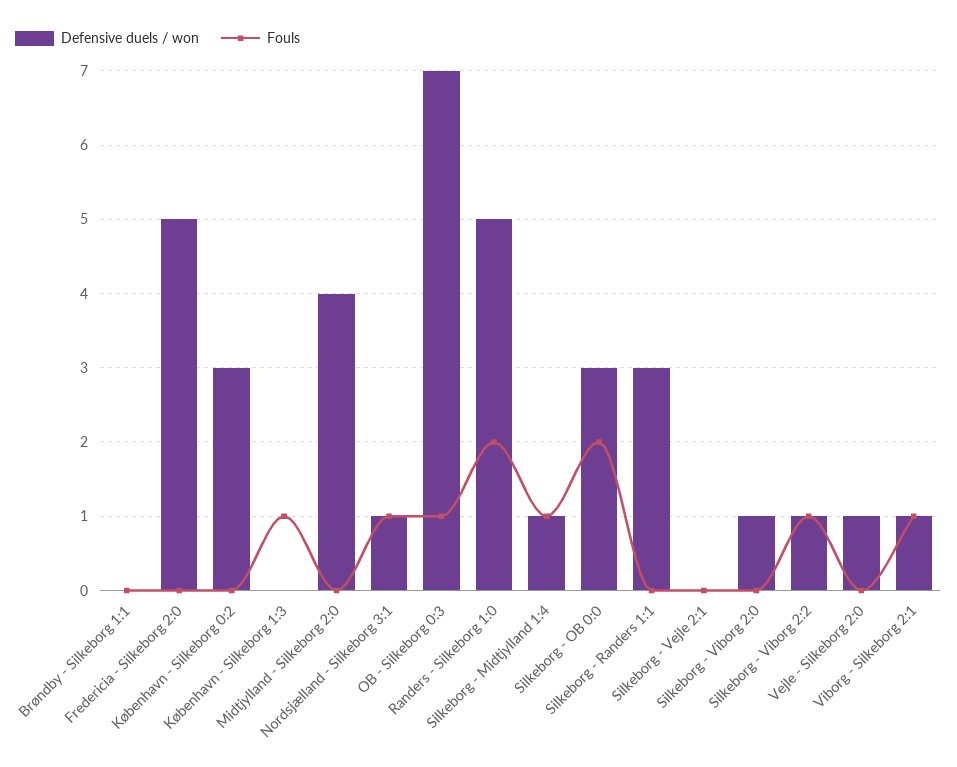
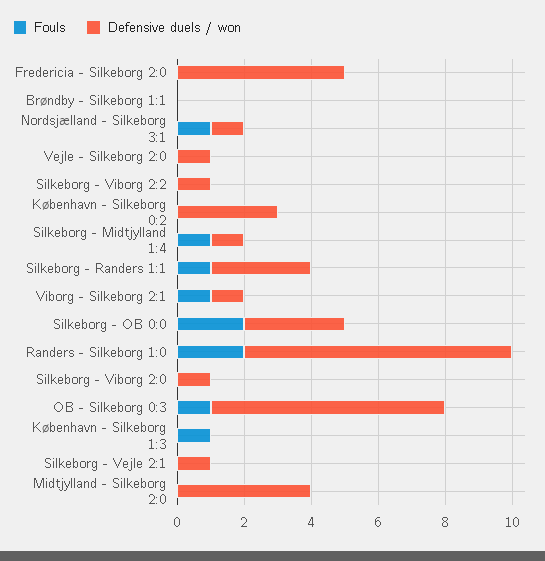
  {
    "Defensive duels / won": {
      "Brøndby - Silkeborg 1:1": 0,
      "Fredericia - Silkeborg 2:0": 5,
      "København - Silkeborg 0:2": 3,
      "København - Silkeborg 1:3": 0,
      "Midtjylland - Silkeborg 2:0": 4,
      "Nordsjælland - Silkeborg 3:1": 1,
      "OB - Silkeborg 0:3": 7,
-     "Randers - Silkeborg 1:0": 5,
+     "Randers - Silkeborg 1:0": 8,
      "Silkeborg - Midtjylland 1:4": 1,
      "Silkeborg - OB 0:0": 3,
      "Silkeborg - Randers 1:1": 3,
-     "Silkeborg - Vejle 2:1": 0,
+     "Silkeborg - Vejle 2:1": 1,
      "Silkeborg - Viborg 2:0": 1,
      "Silkeborg - Viborg 2:2": 1,
      "Vejle - Silkeborg 2:0": 1,
      "Viborg - Silkeborg 2:1": 1
    },
    "Fouls": {
      "Brøndby - Silkeborg 1:1": 0,
      "Fredericia - Silkeborg 2:0": 0,
      "København - Silkeborg 0:2": 0,
      "København - Silkeborg 1:3": 1,
      "Midtjylland - Silkeborg 2:0": 0,
      "Nordsjælland - Silkeborg 3:1": 1,
      "OB - Silkeborg 0:3": 1,
      "Randers - Silkeborg 1:0": 2,
      "Silkeborg - Midtjylland 1:4": 1,
      "Silkeborg - OB 0:0": 2,
-     "Silkeborg - Randers 1:1": 0,
+     "Silkeborg - Randers 1:1": 1,
      "Silkeborg - Vejle 2:1": 0,
      "Silkeborg - Viborg 2:0": 0,
-     "Silkeborg - Viborg 2:2": 1,
+     "Silkeborg - Viborg 2:2": 0,
      "Vejle - Silkeborg 2:0": 0,
      "Viborg - Silkeborg 2:1": 1
    }
  }

